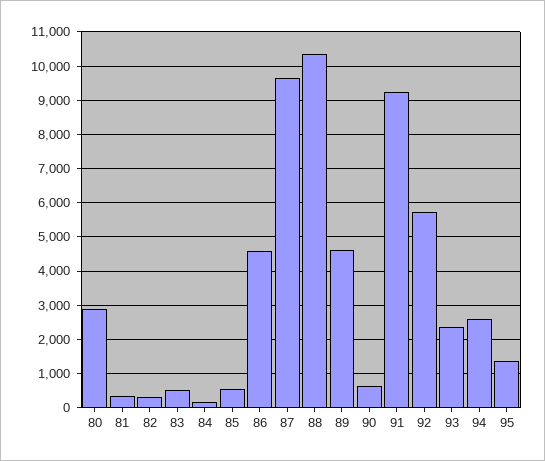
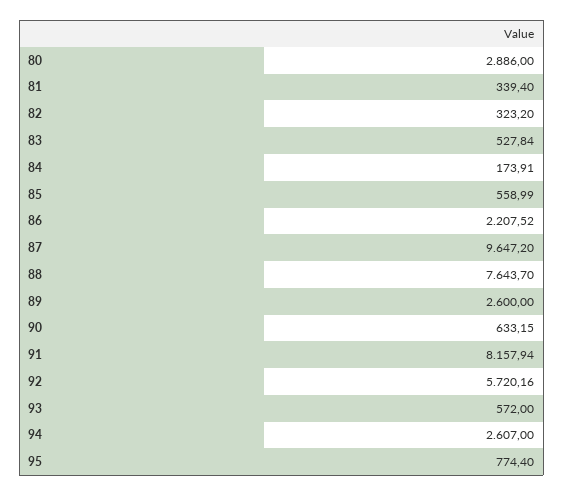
  {
    "80": 2886,
    "81": 339.4,
    "82": 323.2,
    "83": 527.84,
    "84": 173.91,
    "85": 558.99,
-   "86": 4600,
+   "86": 2207.52,
    "87": 9647.2,
-   "88": 10400,
+   "88": 7643.7,
-   "89": 4600,
+   "89": 2600,
    "90": 633.15,
-   "91": 9200,
+   "91": 8157.94,
    "92": 5720.16,
-   "93": 2400,
+   "93": 572,
    "94": 2607,
-   "95": 1400
+   "95": 774.4
  }

